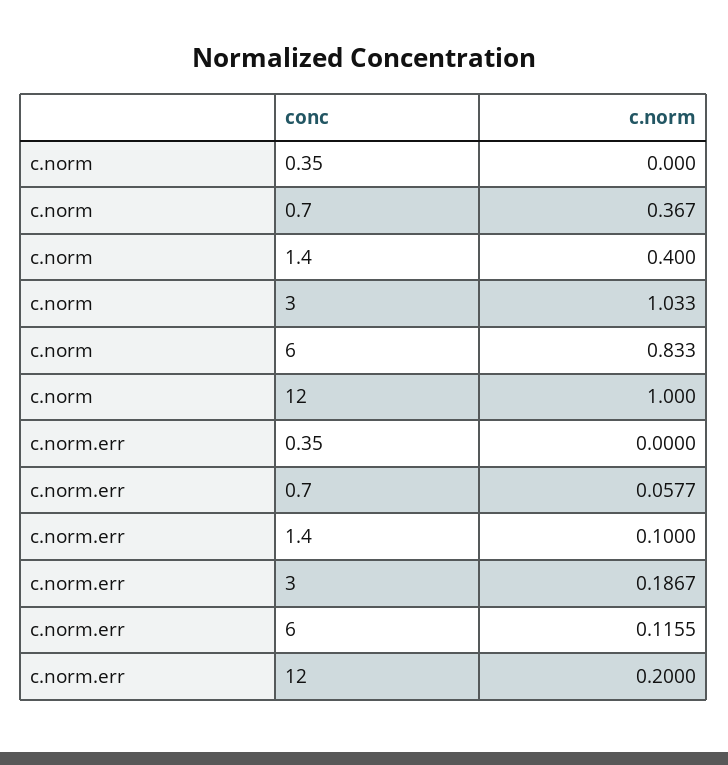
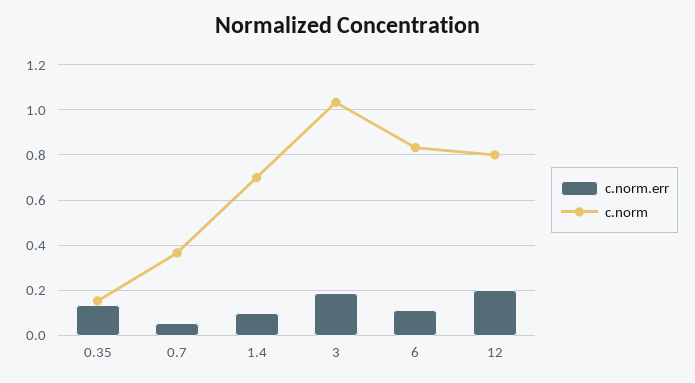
  {
    "c.norm": {
-     "0.35": 0,
+     "0.35": 0.15,
      "0.7": 0.367,
-     "1.4": 0.4,
+     "1.4": 0.7,
      "3": 1.033,
      "6": 0.833,
-     "12": 1
+     "12": 0.8
    },
    "c.norm.err": {
-     "0.35": 0,
+     "0.35": 0.15,
      "0.7": 0.0577,
      "1.4": 0.1,
      "3": 0.1867,
      "6": 0.1155,
      "12": 0.2
    }
  }

